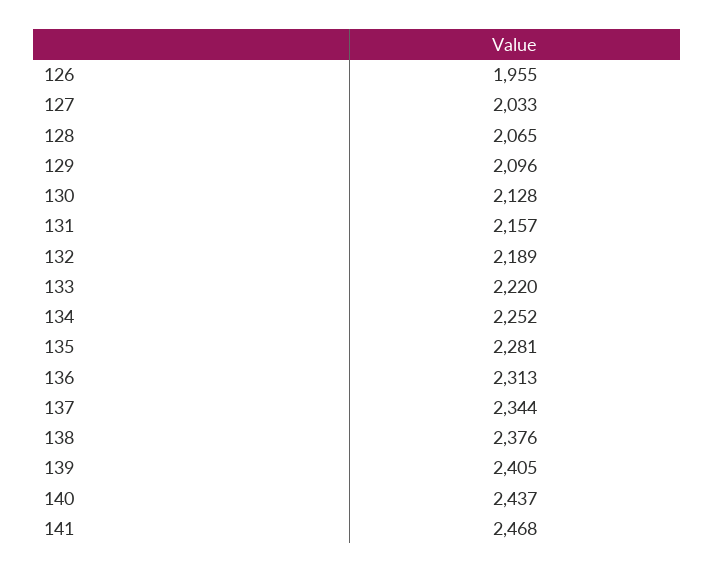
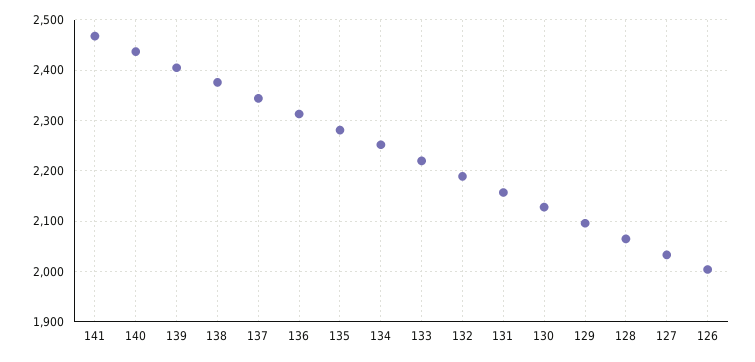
  {
-   "126": 1955,
+   "126": 2000,
    "127": 2033,
    "128": 2065,
    "129": 2096,
    "130": 2128,
    "131": 2157,
    "132": 2189,
    "133": 2220,
    "134": 2252,
    "135": 2281,
    "136": 2313,
    "137": 2344,
    "138": 2376,
    "139": 2405,
    "140": 2437,
    "141": 2468
  }

